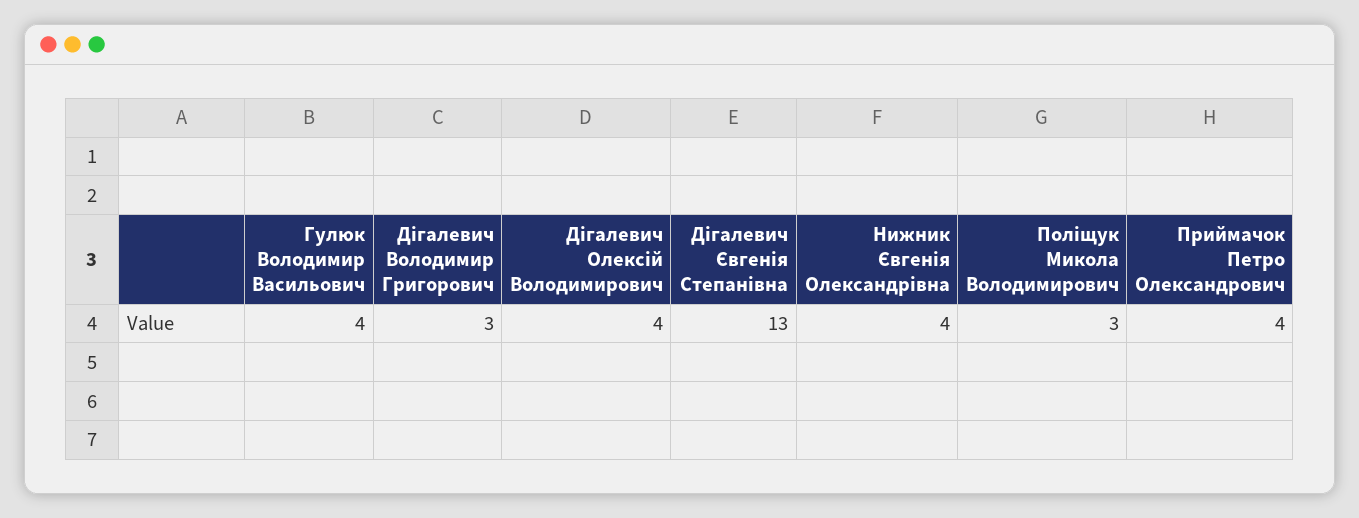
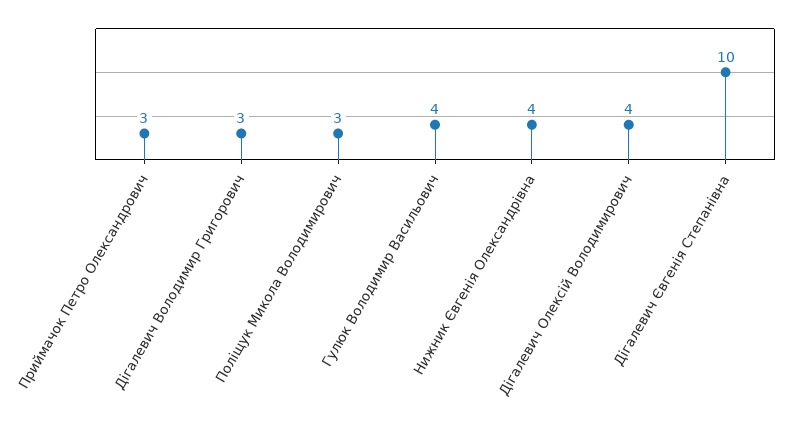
  {
    "Гулюк Володимир Васильович": 4,
    "Дігалевич Володимир Григорович": 3,
    "Дігалевич Олексій Володимирович": 4,
-   "Дігалевич Євгенія Степанівна": 13,
+   "Дігалевич Євгенія Степанівна": 10,
    "Нижник Євгенія Олександрівна": 4,
    "Поліщук Микола Володимирович": 3,
-   "Приймачок Петро Олександрович": 4
+   "Приймачок Петро Олександрович": 3
  }

